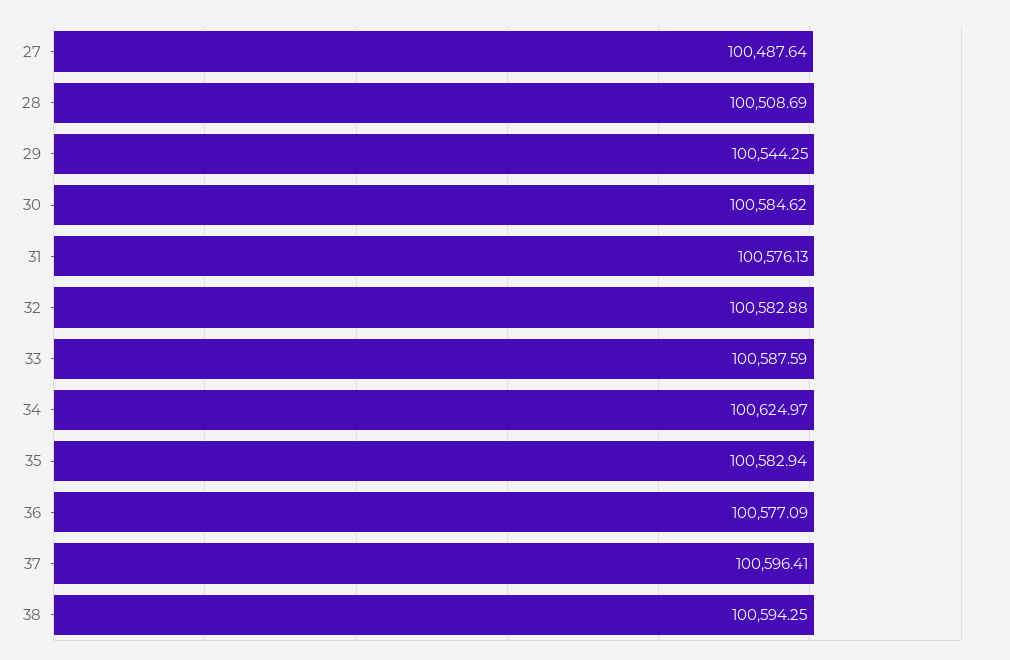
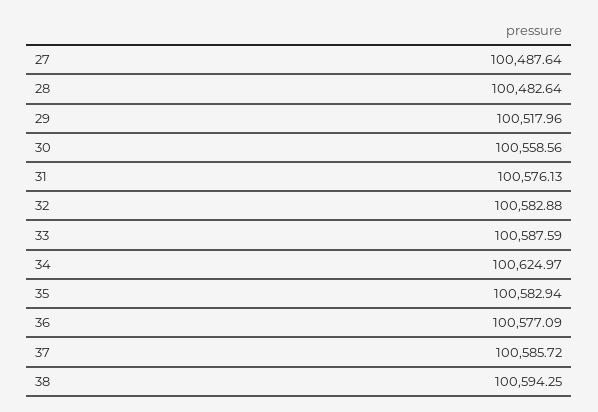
  {
    "27": 100487.64,
-   "28": 100508.69,
+   "28": 100482.64,
-   "29": 100544.25,
+   "29": 100517.96,
-   "30": 100584.62,
+   "30": 100558.56,
    "31": 100576.13,
    "32": 100582.88,
    "33": 100587.59,
    "34": 100624.97,
    "35": 100582.94,
    "36": 100577.09,
-   "37": 100596.41,
+   "37": 100585.72,
    "38": 100594.25
  }

